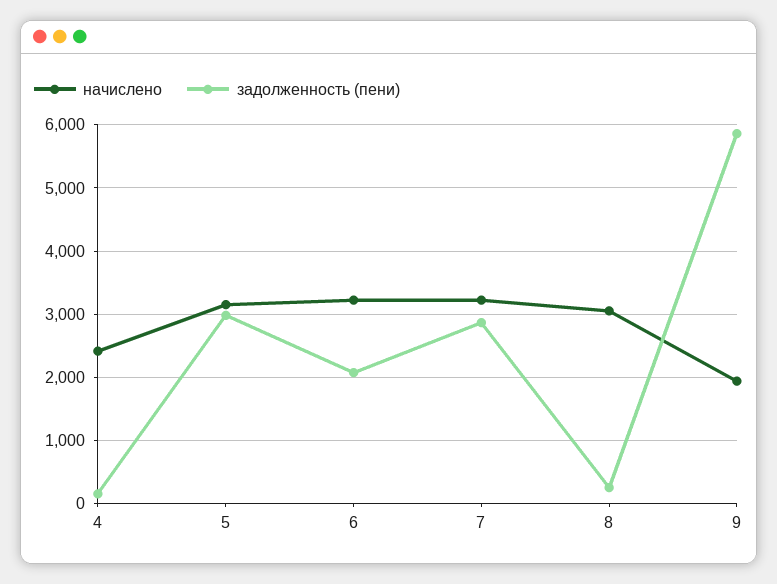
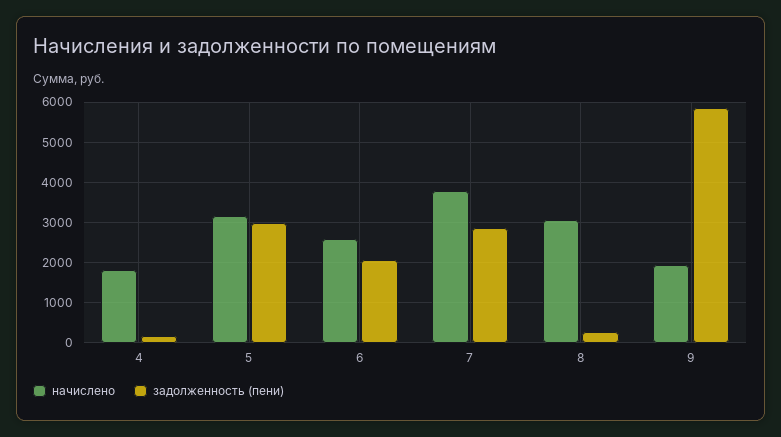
  {
    "начислено": {
-     "4": 2400,
+     "4": 1800,
      "5": 3100,
-     "6": 3200,
+     "6": 2600,
-     "7": 3200,
+     "7": 3800,
      "8": 3100,
      "9": 1900
    },
    "задолженность (пени)": {
      "4": 200,
      "5": 3000,
      "6": 2100,
      "7": 2900,
      "8": 300,
      "9": 5900
    }
  }

